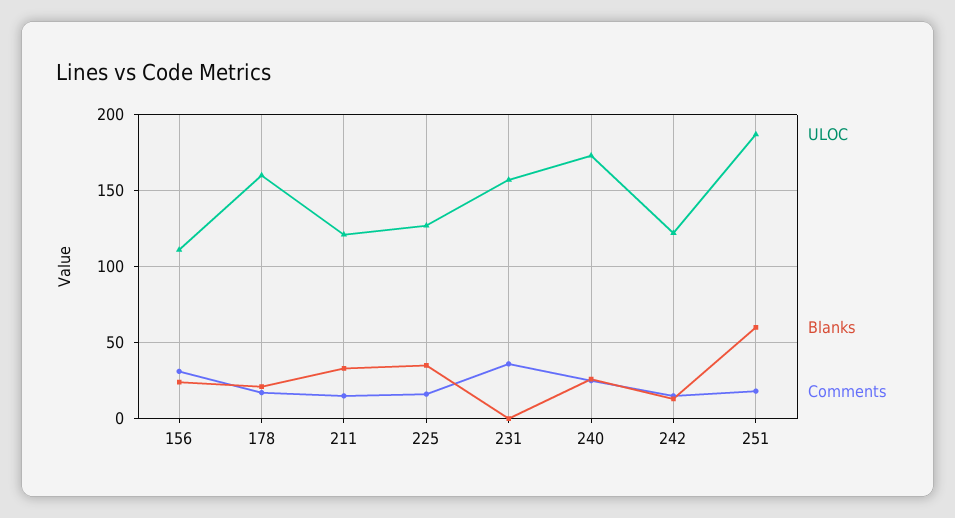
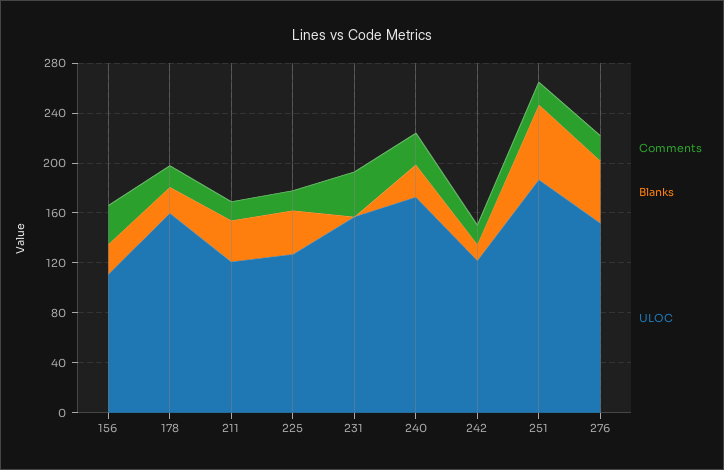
  {
    "ULOC": {
      "156": 110,
      "178": 160,
      "211": 120,
      "225": 125,
      "231": 155,
      "240": 175,
      "242": 120,
-     "251": 185
+     "251": 185,
+     "276": 150
    },
    "Blanks": {
      "156": 25,
      "178": 20,
      "211": 35,
      "225": 35,
      "231": 0,
      "240": 25,
      "242": 15,
-     "251": 60
+     "251": 60,
+     "276": 50
    },
    "Comments": {
      "156": 30,
      "178": 15,
      "211": 15,
      "225": 15,
      "231": 35,
      "240": 25,
      "242": 15,
-     "251": 20
+     "251": 20,
+     "276": 20
    }
  }

